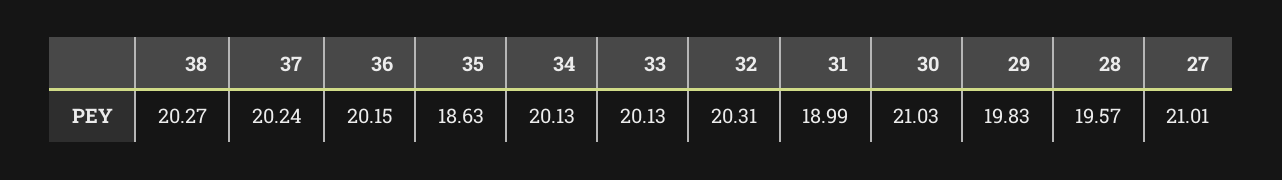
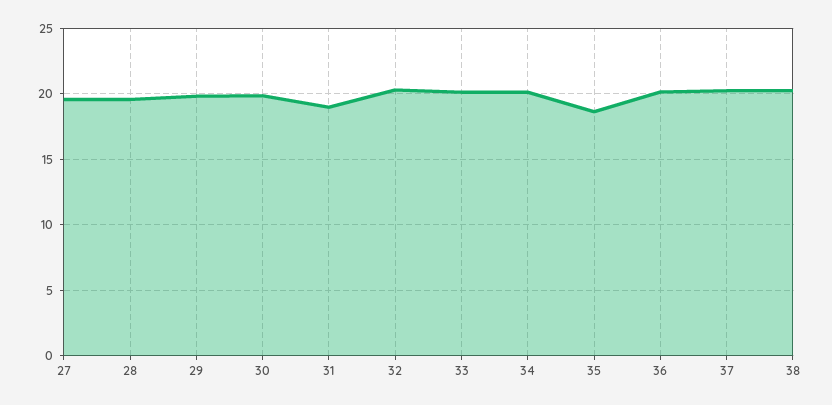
  {
    "38": 20.27,
    "37": 20.24,
    "36": 20.15,
    "35": 18.63,
    "34": 20.13,
    "33": 20.13,
    "32": 20.31,
    "31": 18.99,
-   "30": 21.03,
+   "30": 20,
    "29": 19.83,
    "28": 19.57,
-   "27": 21.01
+   "27": 19.5
  }

